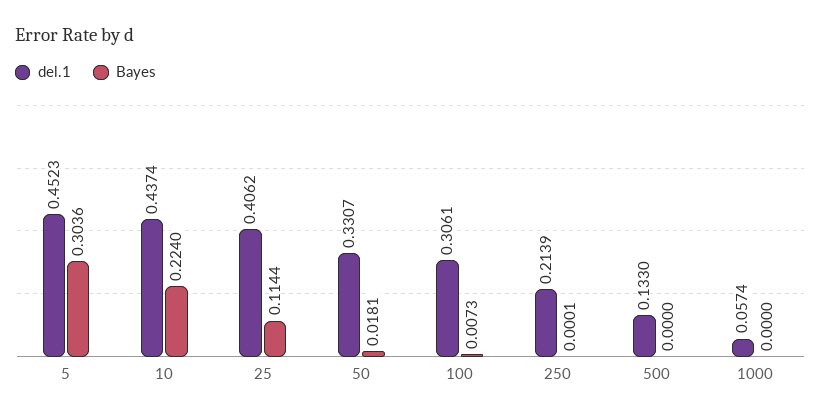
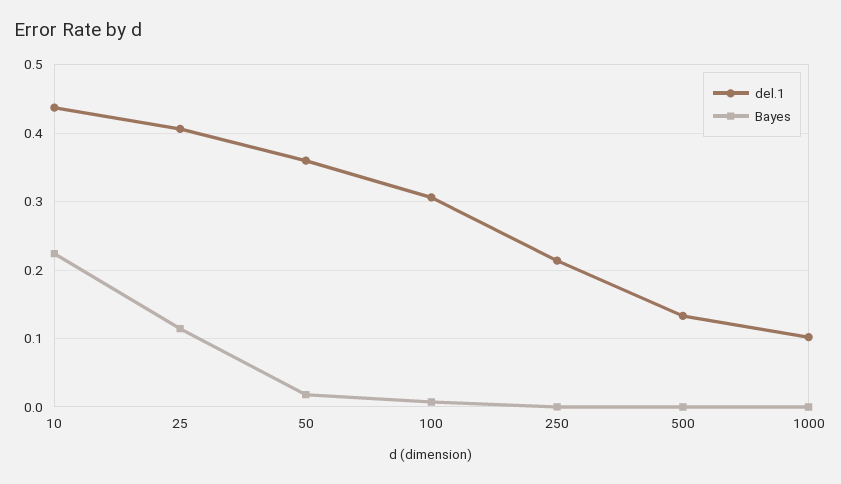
  {
    "del.1": {
-     "5": 0.4523,
      "10": 0.4374,
      "25": 0.4062,
-     "50": 0.3307,
+     "50": 0.36,
      "100": 0.3061,
      "250": 0.2139,
      "500": 0.133,
-     "1000": 0.0574
+     "1000": 0.1
    },
    "Bayes": {
-     "5": 0.3036,
      "10": 0.224,
      "25": 0.1144,
      "50": 0.0181,
      "100": 0.0073,
      "250": 0.0001,
      "500": 0,
      "1000": 0
    }
  }

